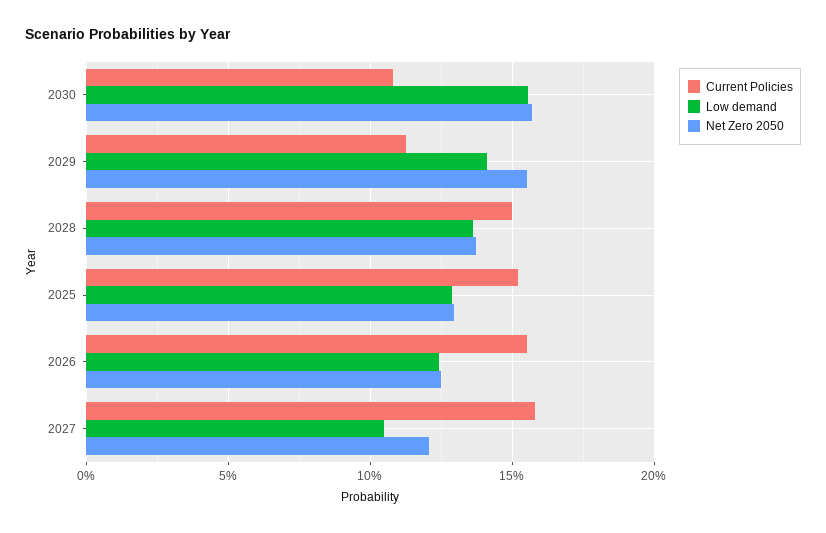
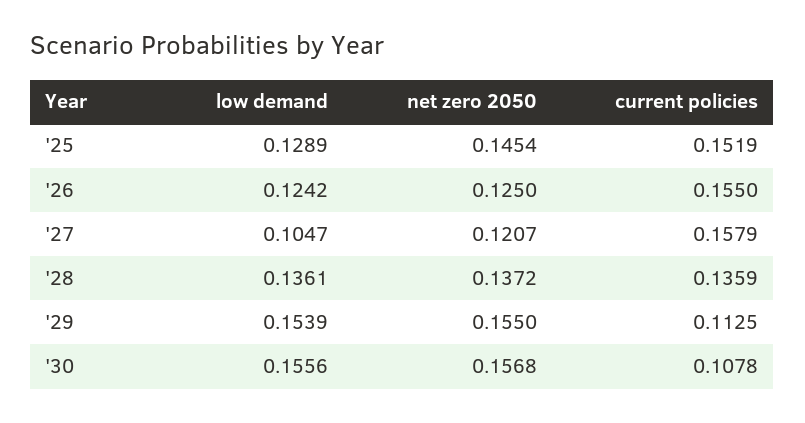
  {
    "Current Policies": {
      "2030": 0.1078,
      "2029": 0.1125,
-     "2028": 0.15,
+     "2028": 0.1359,
      "2025": 0.1519,
      "2026": 0.155,
      "2027": 0.1579
    },
    "Low demand": {
      "2030": 0.1556,
-     "2029": 0.14,
+     "2029": 0.1539,
      "2028": 0.1361,
      "2025": 0.1289,
      "2026": 0.1242,
      "2027": 0.1047
    },
    "Net Zero 2050": {
      "2030": 0.1568,
      "2029": 0.155,
      "2028": 0.1372,
-     "2025": 0.13,
+     "2025": 0.1454,
      "2026": 0.125,
      "2027": 0.1207
    }
  }

